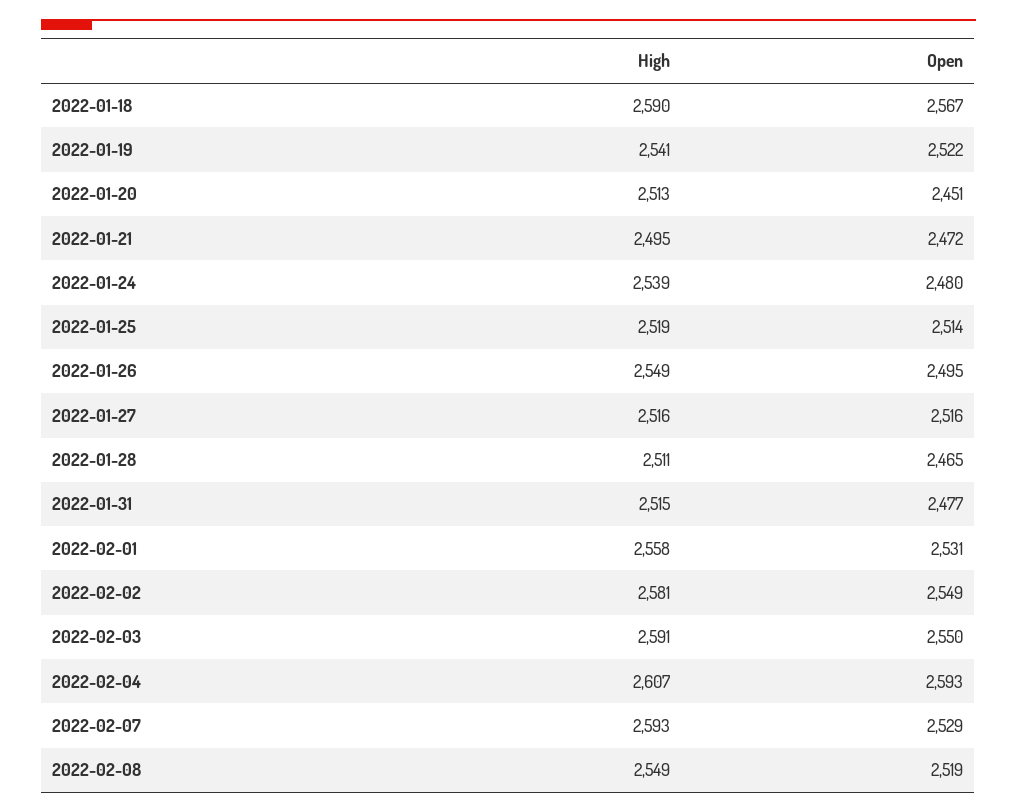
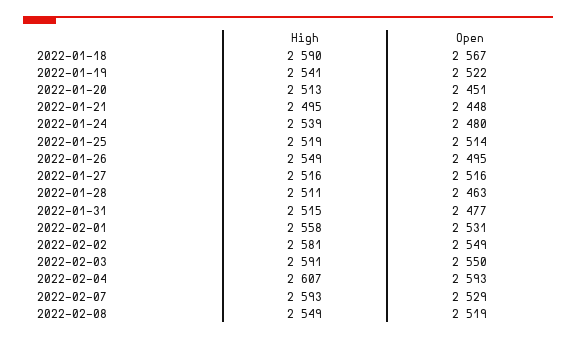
  {
    "High": {
      "2022-01-18": 2590,
      "2022-01-19": 2541,
      "2022-01-20": 2513,
      "2022-01-21": 2495,
      "2022-01-24": 2539,
      "2022-01-25": 2519,
      "2022-01-26": 2549,
      "2022-01-27": 2516,
      "2022-01-28": 2511,
      "2022-01-31": 2515,
      "2022-02-01": 2558,
      "2022-02-02": 2581,
      "2022-02-03": 2591,
      "2022-02-04": 2607,
      "2022-02-07": 2593,
      "2022-02-08": 2549
    },
    "Open": {
      "2022-01-18": 2567,
      "2022-01-19": 2522,
      "2022-01-20": 2451,
-     "2022-01-21": 2472,
+     "2022-01-21": 2448,
      "2022-01-24": 2480,
      "2022-01-25": 2514,
      "2022-01-26": 2495,
      "2022-01-27": 2516,
-     "2022-01-28": 2465,
+     "2022-01-28": 2463,
      "2022-01-31": 2477,
      "2022-02-01": 2531,
      "2022-02-02": 2549,
      "2022-02-03": 2550,
      "2022-02-04": 2593,
      "2022-02-07": 2529,
      "2022-02-08": 2519
    }
  }

